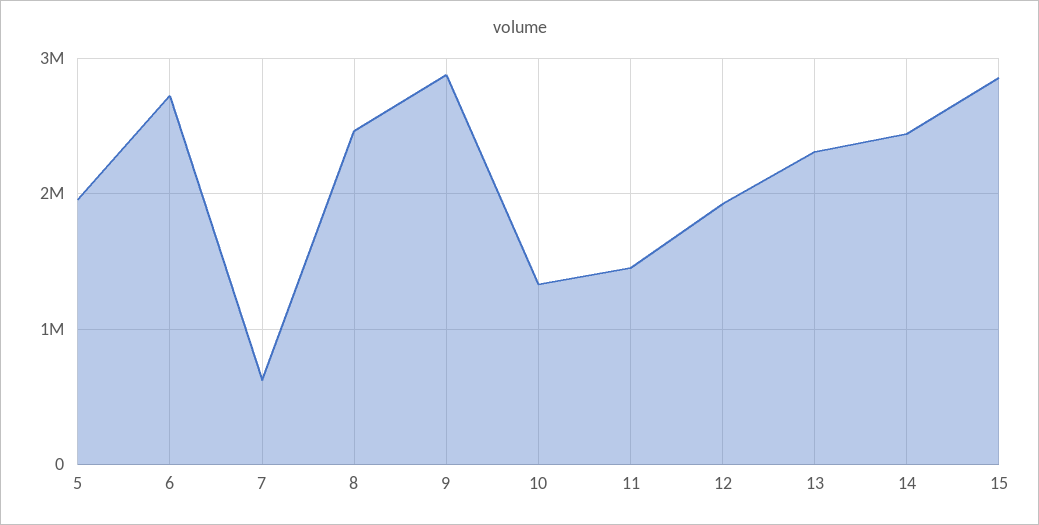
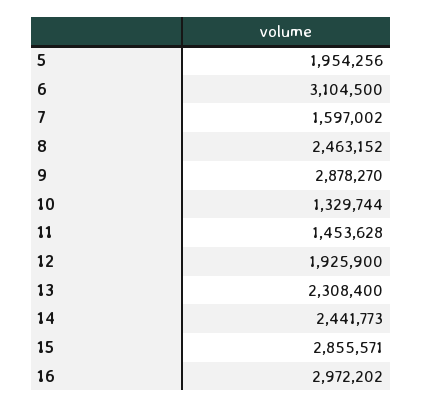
  {
    "5": 1954256,
-   "6": 2700000,
+   "6": 3104500,
-   "7": 600000,
+   "7": 1597002,
    "8": 2463152,
    "9": 2878270,
    "10": 1329744,
    "11": 1453628,
    "12": 1925900,
    "13": 2308400,
    "14": 2441773,
-   "15": 2855571
+   "15": 2855571,
+   "16": 2972202
  }

